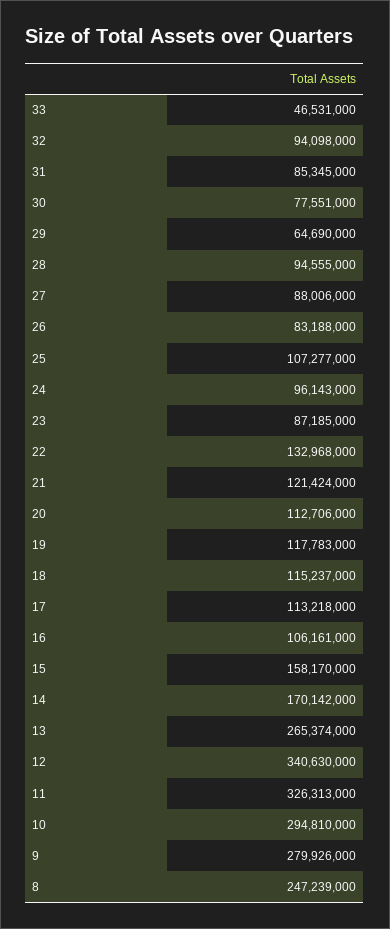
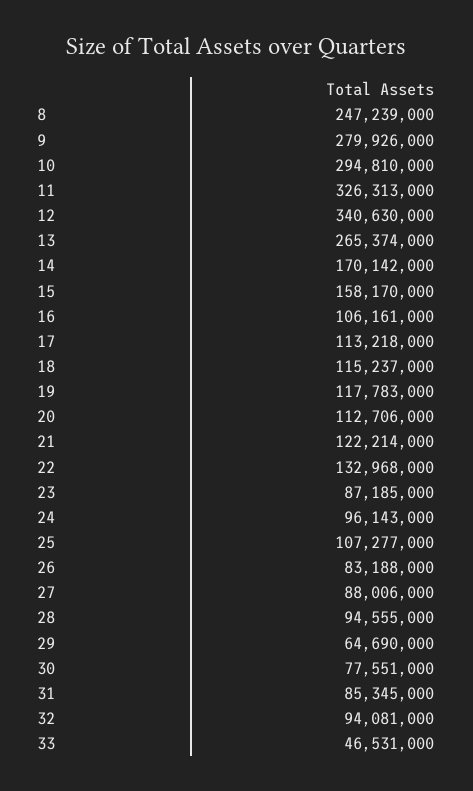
  {
    "33": 46531000,
-   "32": 94098000,
+   "32": 94081000,
    "31": 85345000,
    "30": 77551000,
    "29": 64690000,
    "28": 94555000,
    "27": 88006000,
    "26": 83188000,
    "25": 107277000,
    "24": 96143000,
    "23": 87185000,
    "22": 132968000,
-   "21": 121424000,
+   "21": 122214000,
    "20": 112706000,
    "19": 117783000,
    "18": 115237000,
    "17": 113218000,
    "16": 106161000,
    "15": 158170000,
    "14": 170142000,
    "13": 265374000,
    "12": 340630000,
    "11": 326313000,
    "10": 294810000,
    "9": 279926000,
    "8": 247239000
  }

